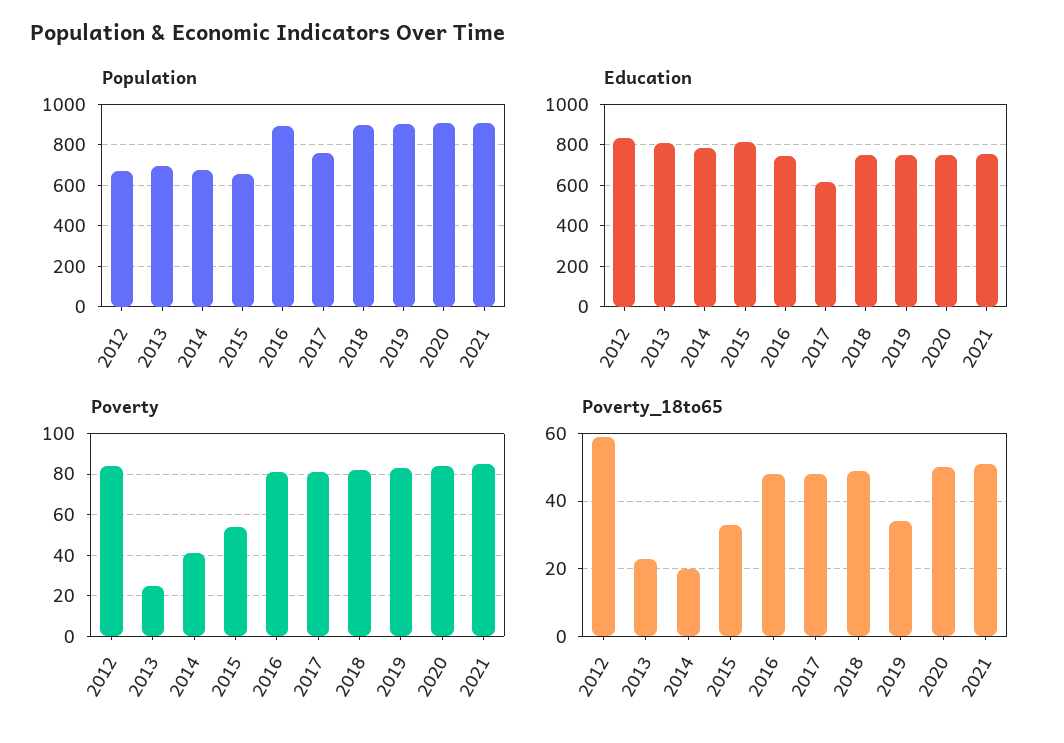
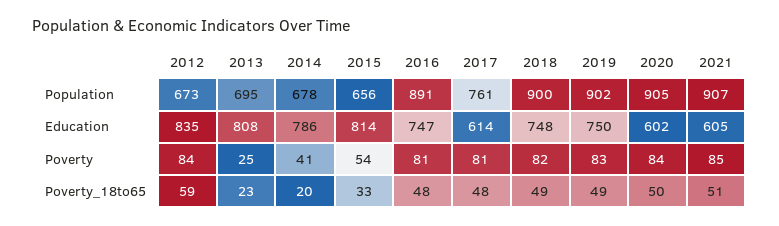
  {
    "Population": {
      "2012": 673,
      "2013": 695,
      "2014": 678,
      "2015": 656,
      "2016": 891,
      "2017": 761,
      "2018": 900,
      "2019": 902,
      "2020": 905,
      "2021": 907
    },
    "Education": {
      "2012": 835,
      "2013": 808,
      "2014": 786,
      "2015": 814,
      "2016": 747,
      "2017": 614,
      "2018": 748,
      "2019": 750,
-     "2020": 750,
+     "2020": 602,
-     "2021": 750
+     "2021": 605
    },
    "Poverty": {
      "2012": 84,
      "2013": 25,
      "2014": 41,
      "2015": 54,
      "2016": 81,
      "2017": 81,
      "2018": 82,
      "2019": 83,
      "2020": 84,
      "2021": 85
    },
    "Poverty_18to65": {
      "2012": 59,
      "2013": 23,
      "2014": 20,
      "2015": 33,
      "2016": 48,
      "2017": 48,
      "2018": 49,
-     "2019": 35,
+     "2019": 49,
      "2020": 50,
      "2021": 51
    }
  }

